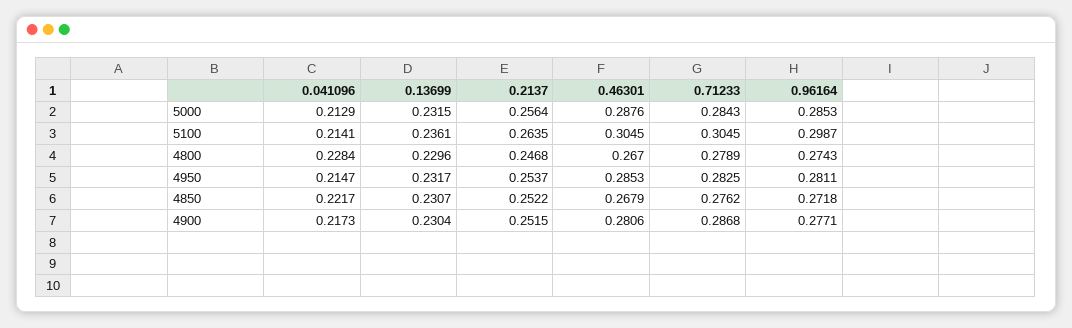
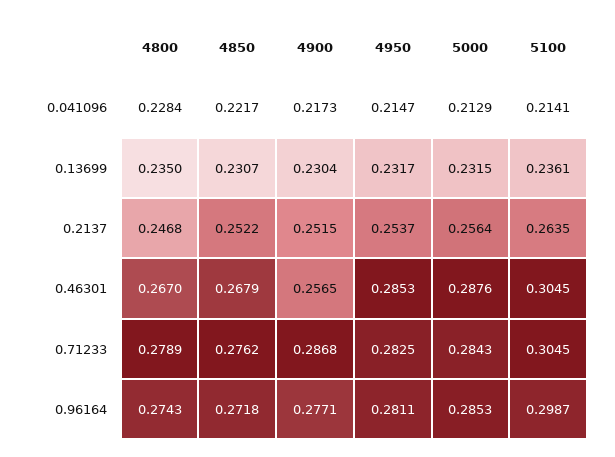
  {
    "0.041096": {
      "5000": 0.2129,
      "5100": 0.2141,
      "4800": 0.2284,
      "4950": 0.2147,
      "4850": 0.2217,
      "4900": 0.2173
    },
    "0.13699": {
      "5000": 0.2315,
      "5100": 0.2361,
-     "4800": 0.2296,
+     "4800": 0.235,
      "4950": 0.2317,
      "4850": 0.2307,
      "4900": 0.2304
    },
    "0.2137": {
      "5000": 0.2564,
      "5100": 0.2635,
      "4800": 0.2468,
      "4950": 0.2537,
      "4850": 0.2522,
      "4900": 0.2515
    },
    "0.46301": {
      "5000": 0.2876,
      "5100": 0.3045,
      "4800": 0.267,
      "4950": 0.2853,
      "4850": 0.2679,
-     "4900": 0.2806
+     "4900": 0.2565
    },
    "0.71233": {
      "5000": 0.2843,
      "5100": 0.3045,
      "4800": 0.2789,
      "4950": 0.2825,
      "4850": 0.2762,
      "4900": 0.2868
    },
    "0.96164": {
      "5000": 0.2853,
      "5100": 0.2987,
      "4800": 0.2743,
      "4950": 0.2811,
      "4850": 0.2718,
      "4900": 0.2771
    }
  }

